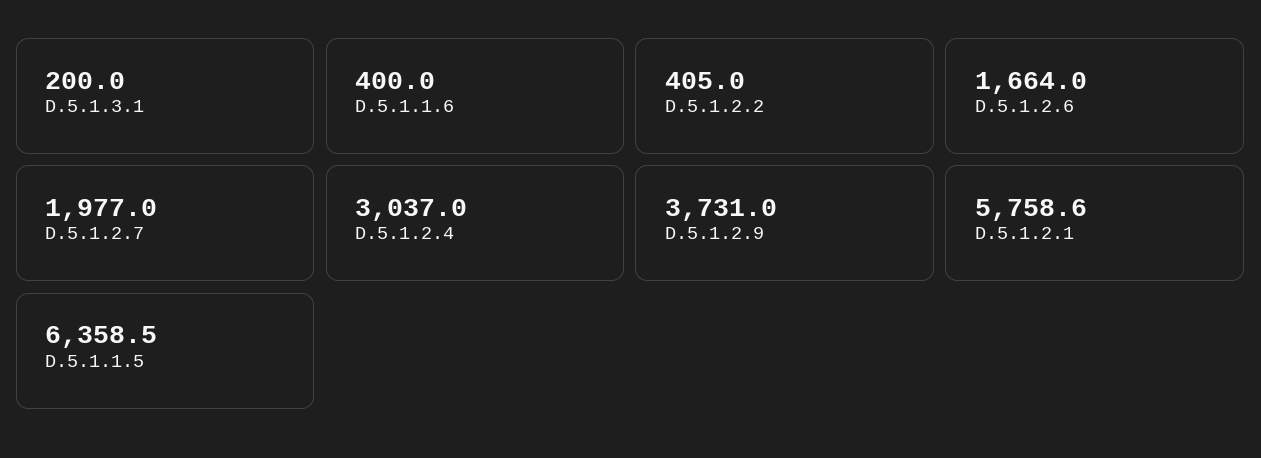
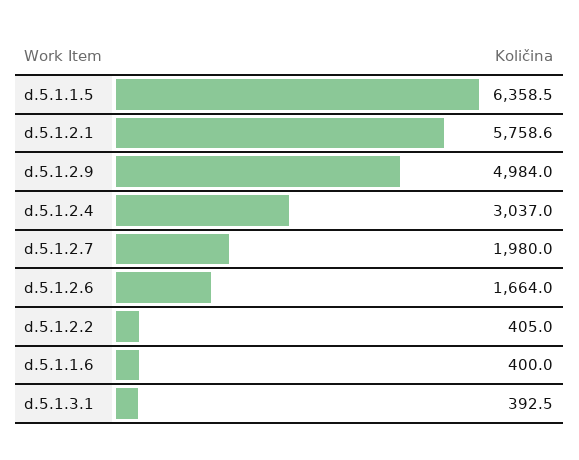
  {
-   "D.5.1.3.1": 200,
+   "D.5.1.3.1": 392.5,
    "D.5.1.1.6": 400,
    "D.5.1.2.2": 405,
    "D.5.1.2.6": 1664,
-   "D.5.1.2.7": 1977,
+   "D.5.1.2.7": 1980,
    "D.5.1.2.4": 3037,
-   "D.5.1.2.9": 3731,
+   "D.5.1.2.9": 4984,
    "D.5.1.2.1": 5758.6,
    "D.5.1.1.5": 6358.5
  }

